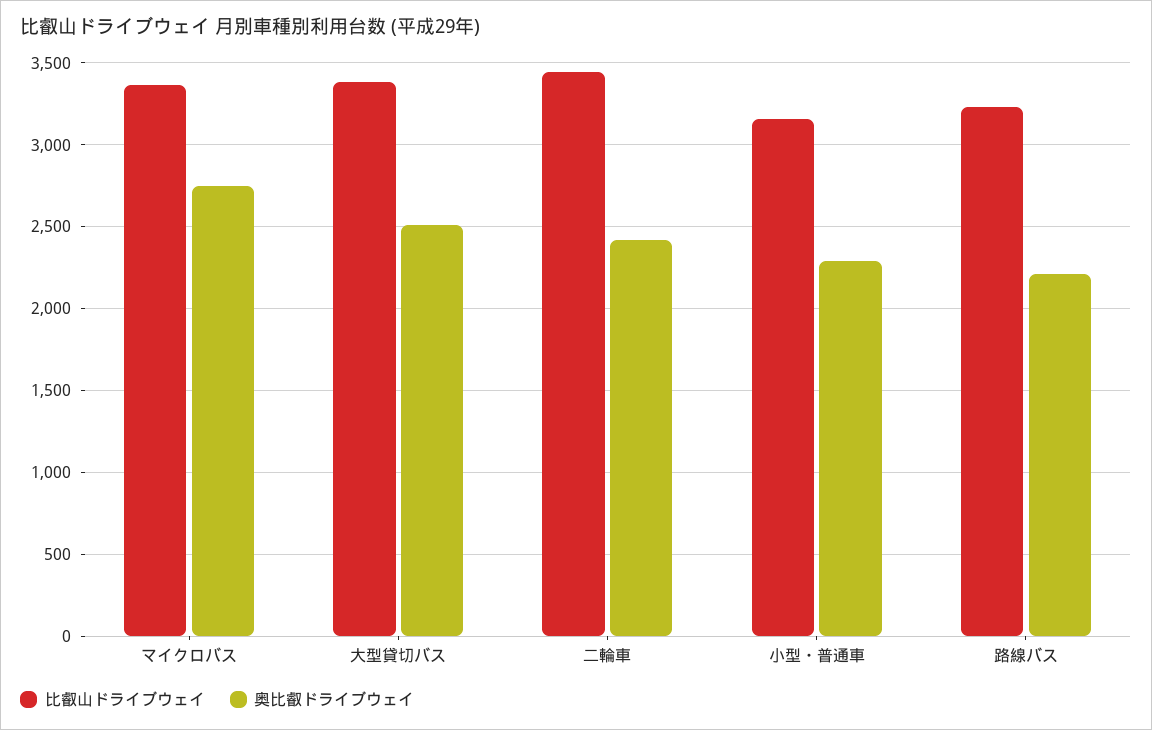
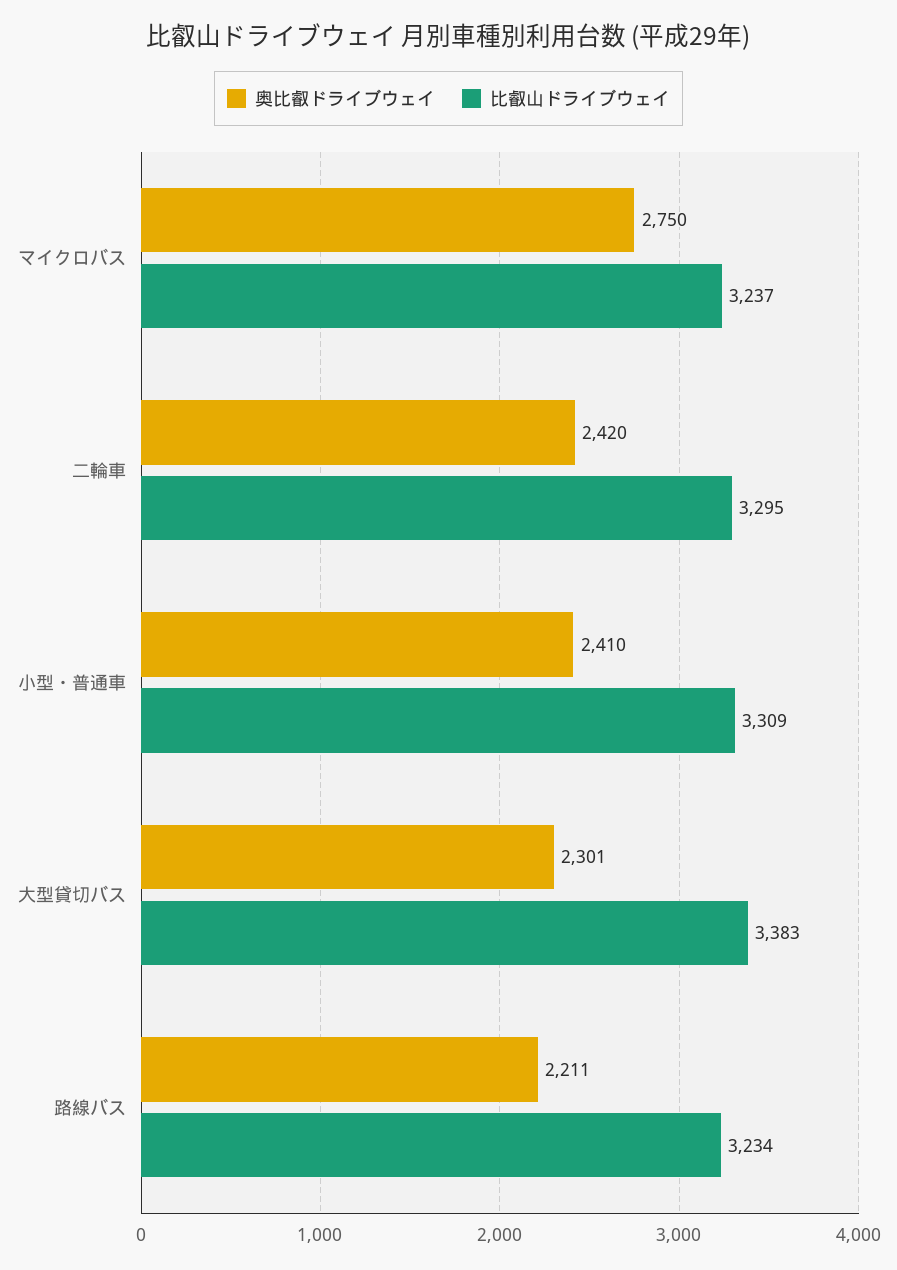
  {
    "比叡山ドライブウェイ": {
-     "マイクロバス": 3350,
+     "マイクロバス": 3237,
      "大型貸切バス": 3383,
-     "二輪車": 3450,
+     "二輪車": 3295,
-     "小型・普通車": 3150,
+     "小型・普通車": 3309,
      "路線バス": 3234
    },
    "奥比叡ドライブウェイ": {
      "マイクロバス": 2750,
-     "大型貸切バス": 2500,
+     "大型貸切バス": 2301,
      "二輪車": 2420,
-     "小型・普通車": 2300,
+     "小型・普通車": 2410,
      "路線バス": 2211
    }
  }

